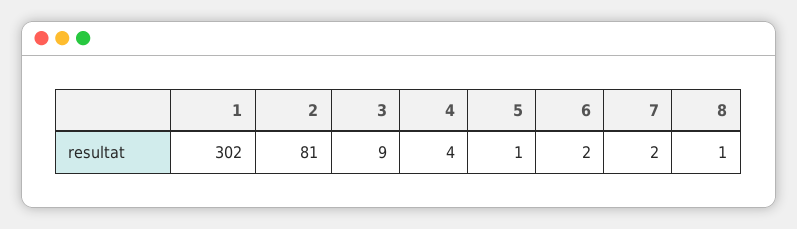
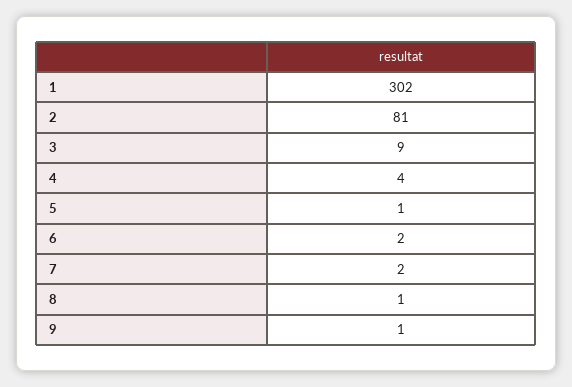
  {
    "1": 302,
    "2": 81,
    "3": 9,
    "4": 4,
    "5": 1,
    "6": 2,
    "7": 2,
-   "8": 1
+   "8": 1,
+   "9": 1
  }

